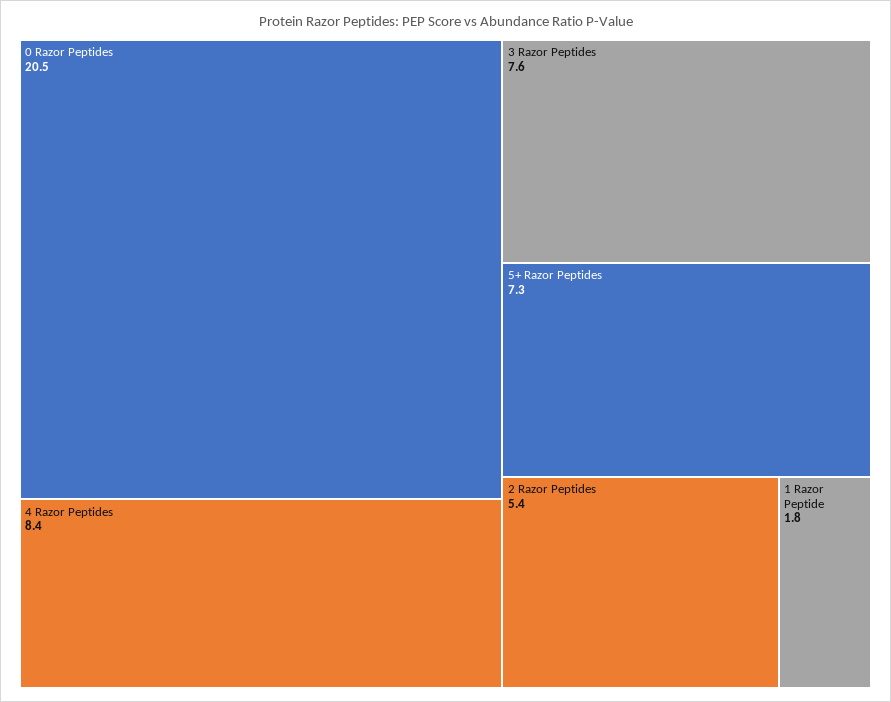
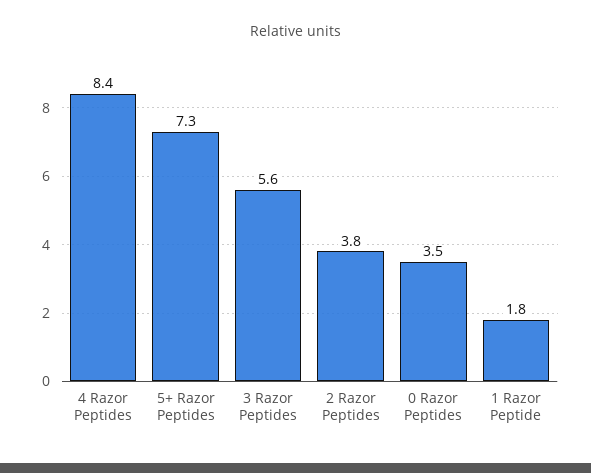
  {
-   "0 Razor Peptides": 20.5,
+   "0 Razor Peptides": 3.5,
    "4 Razor Peptides": 8.4,
-   "3 Razor Peptides": 7.6,
+   "3 Razor Peptides": 5.6,
    "5+ Razor Peptides": 7.3,
-   "2 Razor Peptides": 5.4,
+   "2 Razor Peptides": 3.8,
    "1 Razor Peptide": 1.8
  }

